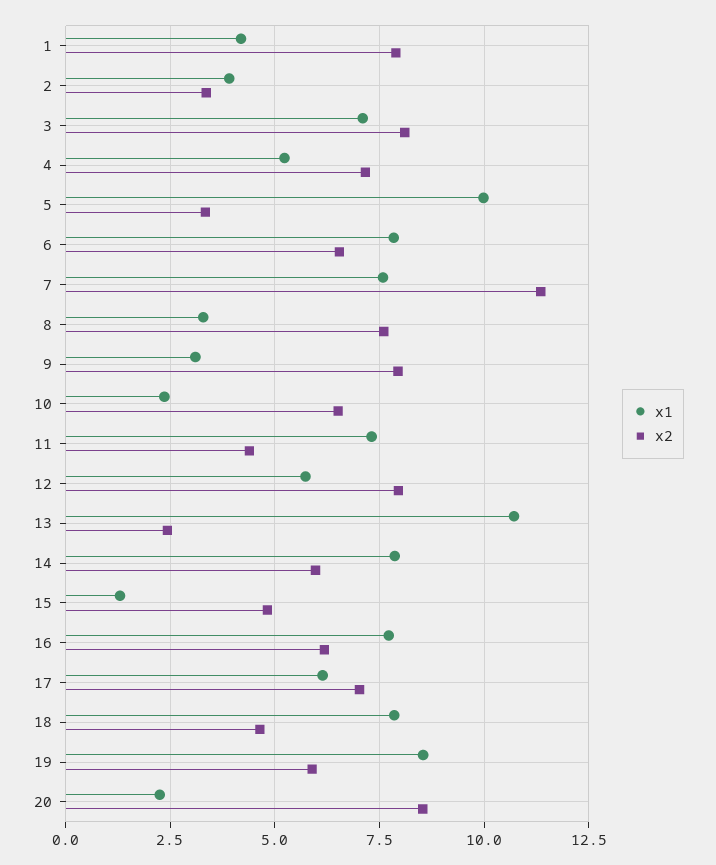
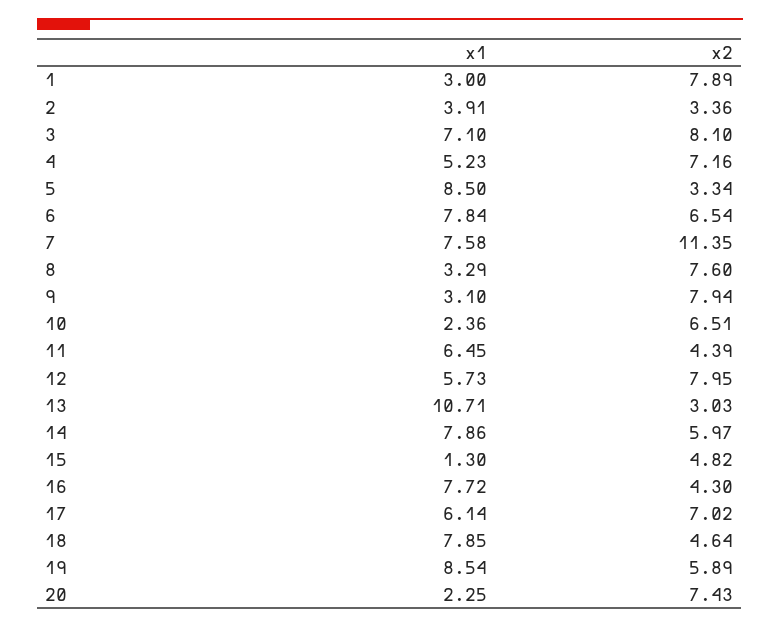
  {
    "x1": {
-     "1": 4.25,
+     "1": 3,
      "2": 3.91,
      "3": 7.1,
      "4": 5.23,
-     "5": 10,
+     "5": 8.5,
      "6": 7.84,
      "7": 7.58,
      "8": 3.29,
      "9": 3.1,
      "10": 2.36,
-     "11": 7.25,
+     "11": 6.45,
      "12": 5.73,
      "13": 10.71,
      "14": 7.86,
      "15": 1.3,
      "16": 7.72,
      "17": 6.14,
      "18": 7.85,
      "19": 8.54,
      "20": 2.25
    },
    "x2": {
      "1": 7.89,
      "2": 3.36,
      "3": 8.1,
      "4": 7.16,
      "5": 3.34,
      "6": 6.54,
      "7": 11.35,
      "8": 7.6,
      "9": 7.94,
      "10": 6.51,
      "11": 4.39,
      "12": 7.95,
-     "13": 2.5,
+     "13": 3.03,
      "14": 5.97,
      "15": 4.82,
-     "16": 6.25,
+     "16": 4.3,
      "17": 7.02,
      "18": 4.64,
      "19": 5.89,
-     "20": 8.5
+     "20": 7.43
    }
  }

